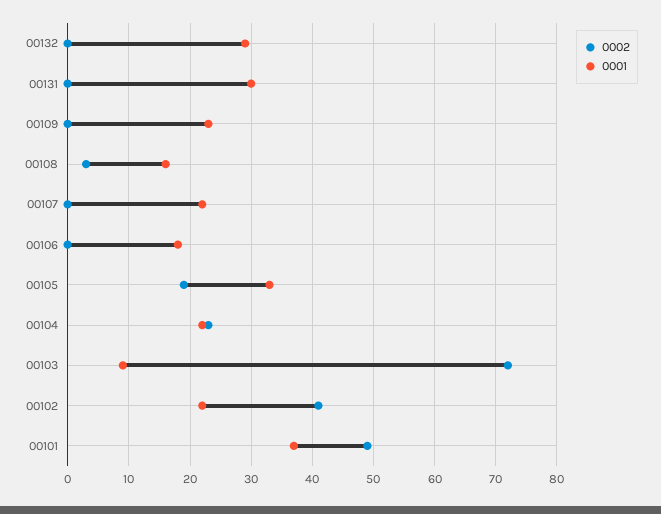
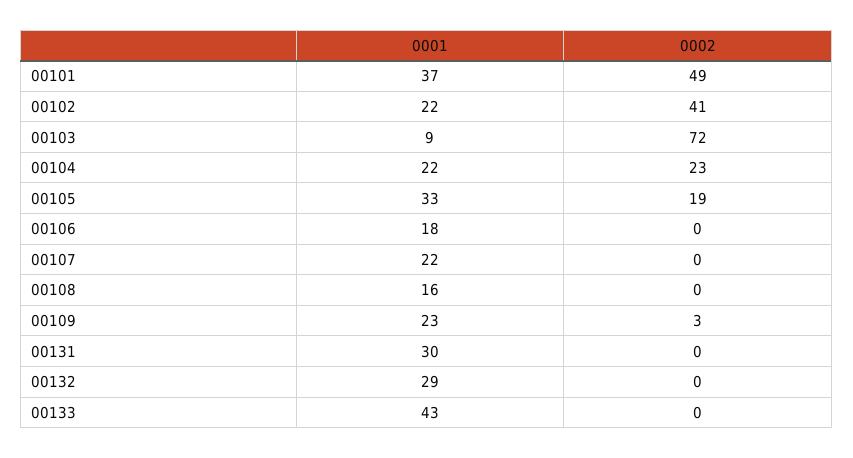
  {
    "0002": {
      "00132": 0,
      "00131": 0,
-     "00109": 0,
+     "00109": 3,
-     "00108": 3,
+     "00108": 0,
      "00107": 0,
      "00106": 0,
      "00105": 19,
      "00104": 23,
      "00103": 72,
      "00102": 41,
-     "00101": 49
+     "00101": 49,
+     "00133": 0
    },
    "0001": {
      "00132": 29,
      "00131": 30,
      "00109": 23,
      "00108": 16,
      "00107": 22,
      "00106": 18,
      "00105": 33,
      "00104": 22,
      "00103": 9,
      "00102": 22,
-     "00101": 37
+     "00101": 37,
+     "00133": 43
    }
  }

